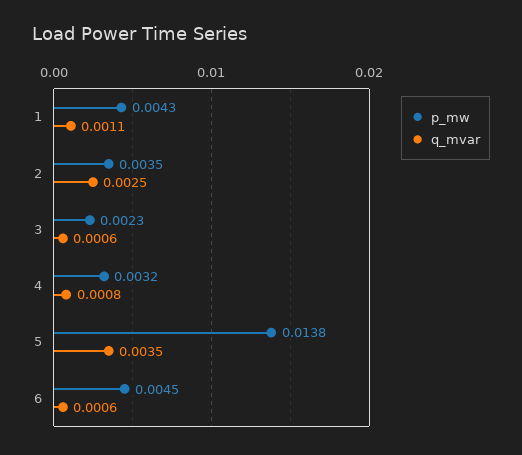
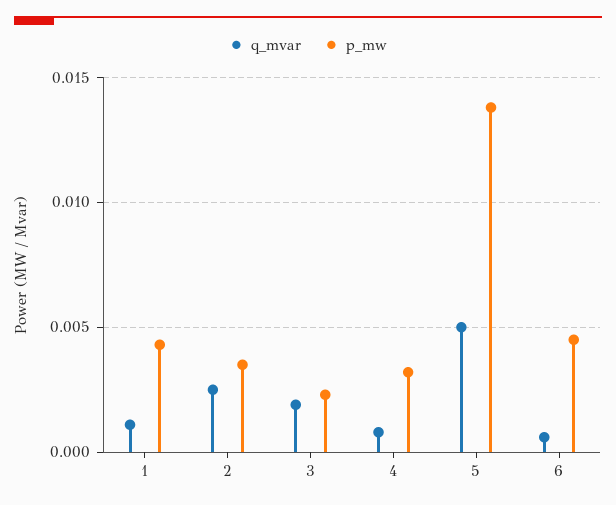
  {
    "p_mw": {
      "1": 0.0043,
      "2": 0.0035,
      "3": 0.0023,
      "4": 0.0032,
      "5": 0.0138,
      "6": 0.0045
    },
    "q_mvar": {
      "1": 0.0011,
      "2": 0.0025,
-     "3": 0.0006,
+     "3": 0.002,
      "4": 0.0008,
-     "5": 0.0035,
+     "5": 0.005,
      "6": 0.0006
    }
  }

